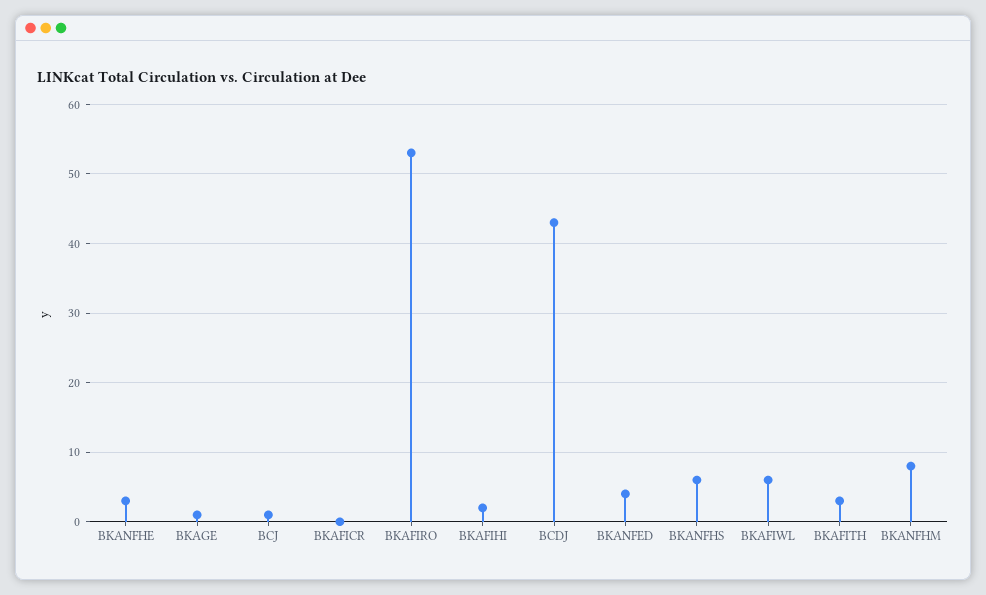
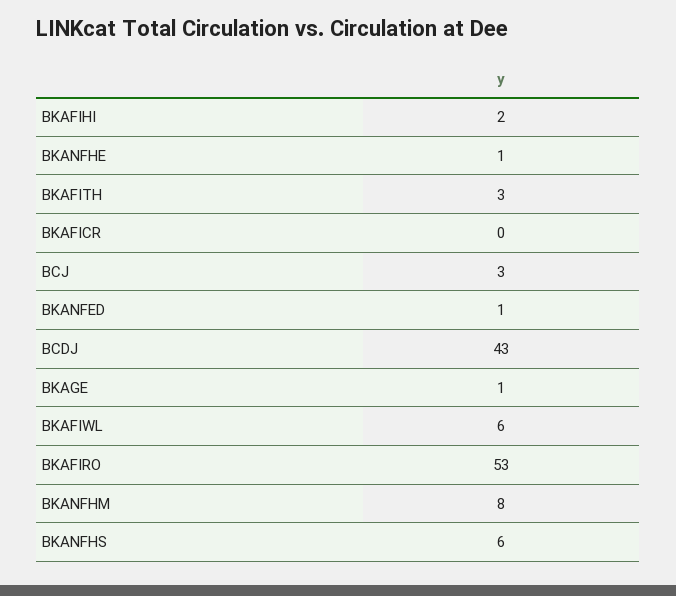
  {
-   "BKANFHE": 3,
+   "BKANFHE": 1,
    "BKAGE": 1,
-   "BCJ": 1,
+   "BCJ": 3,
    "BKAFICR": 0,
    "BKAFIRO": 53,
    "BKAFIHI": 2,
    "BCDJ": 43,
-   "BKANFED": 4,
+   "BKANFED": 1,
    "BKANFHS": 6,
    "BKAFIWL": 6,
    "BKAFITH": 3,
    "BKANFHM": 8
  }

